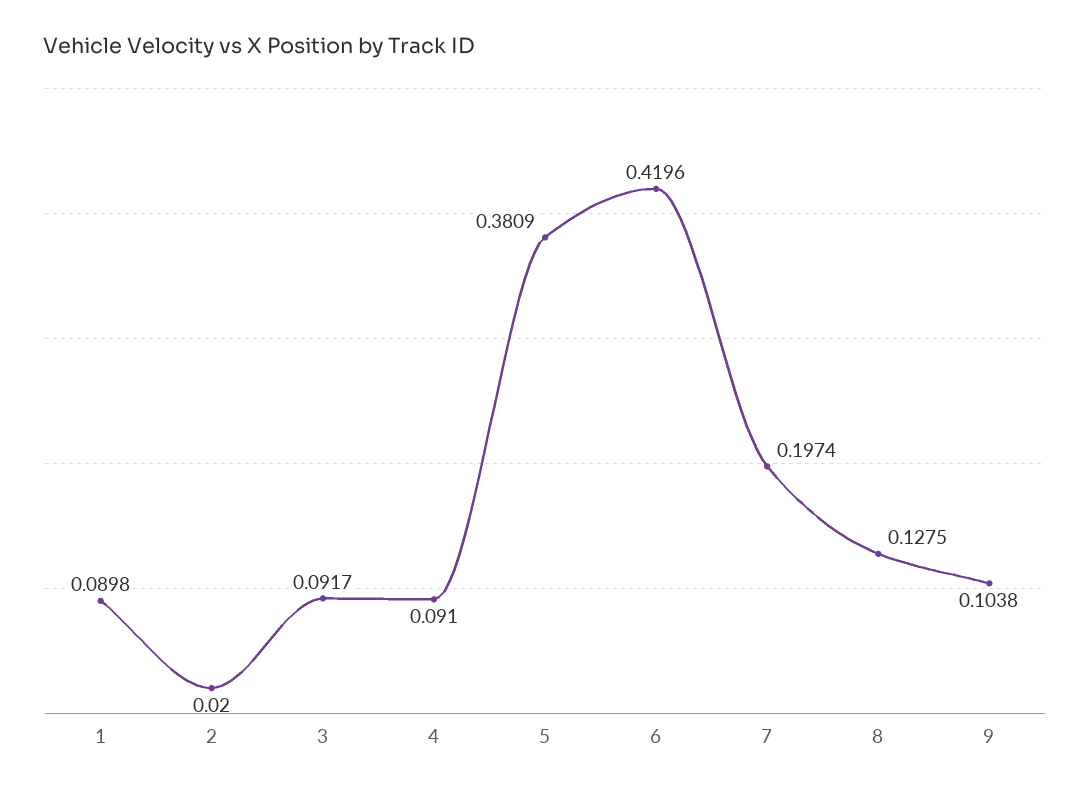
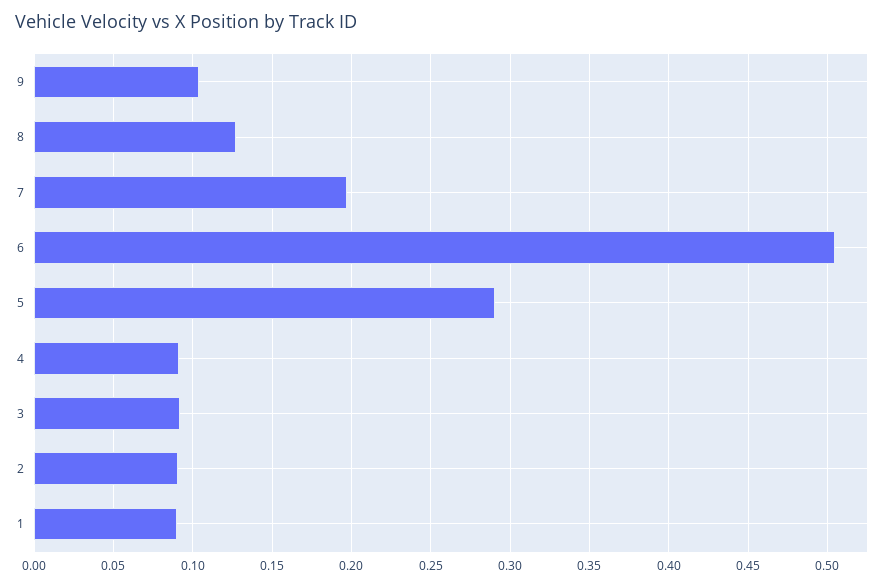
  {
    "1": 0.0898,
-   "2": 0.02,
+   "2": 0.09,
    "3": 0.0917,
    "4": 0.091,
-   "5": 0.3809,
+   "5": 0.29,
-   "6": 0.4196,
+   "6": 0.505,
    "7": 0.1974,
    "8": 0.1275,
    "9": 0.1038
  }

